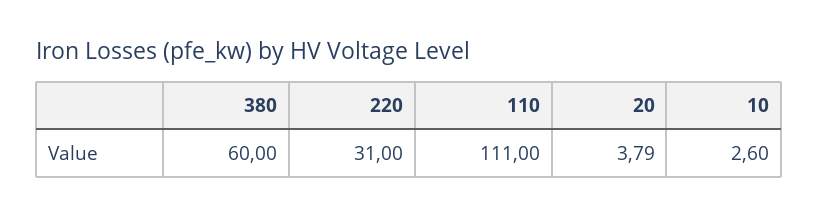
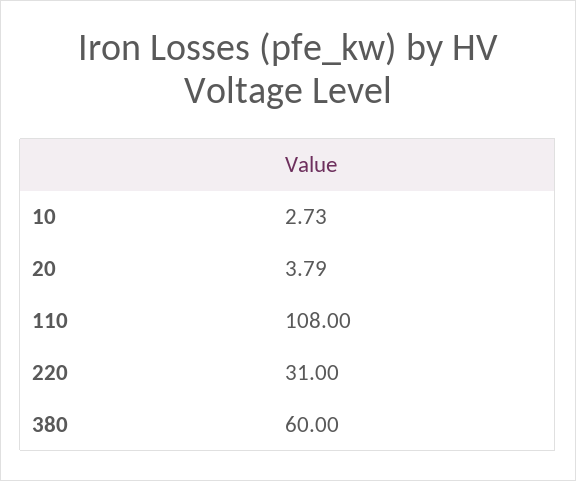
  {
    "380": 60,
    "220": 31,
-   "110": 111,
+   "110": 108,
    "20": 3.79,
-   "10": 2.6
+   "10": 2.73
  }

